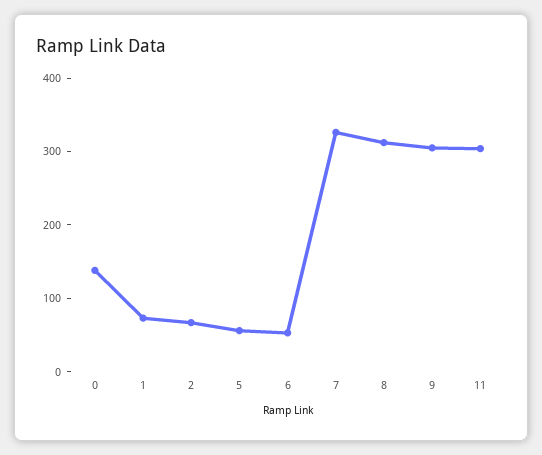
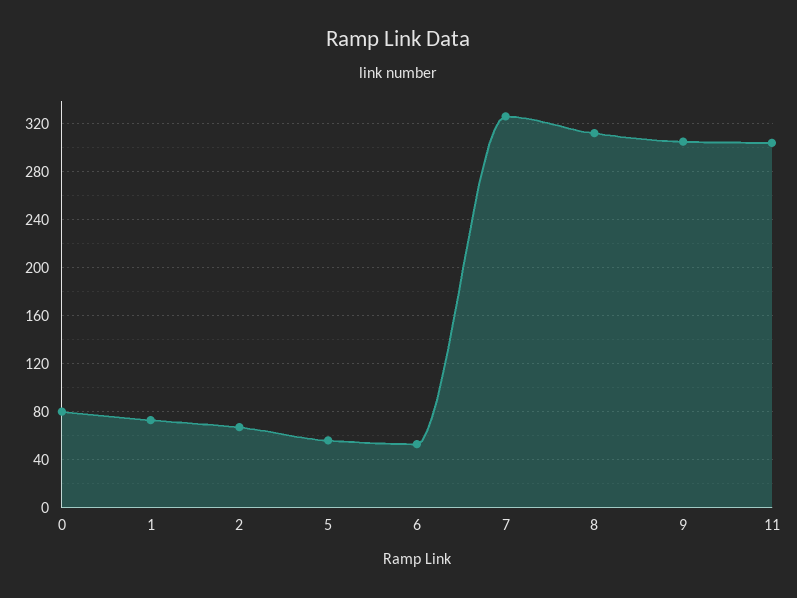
  {
-   "0": 140,
+   "0": 80,
    "1": 70,
    "2": 70,
    "5": 60,
    "6": 50,
    "7": 330,
    "8": 310,
    "9": 310,
    "11": 300
  }

